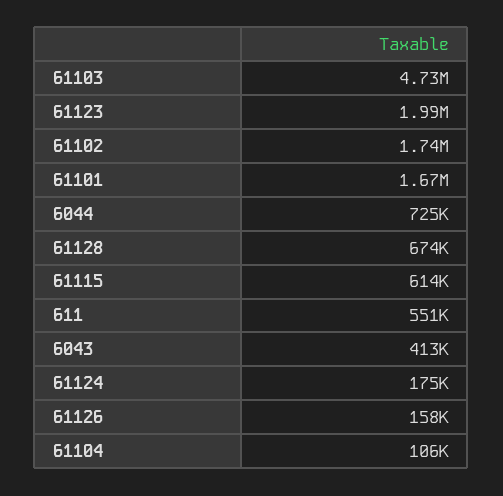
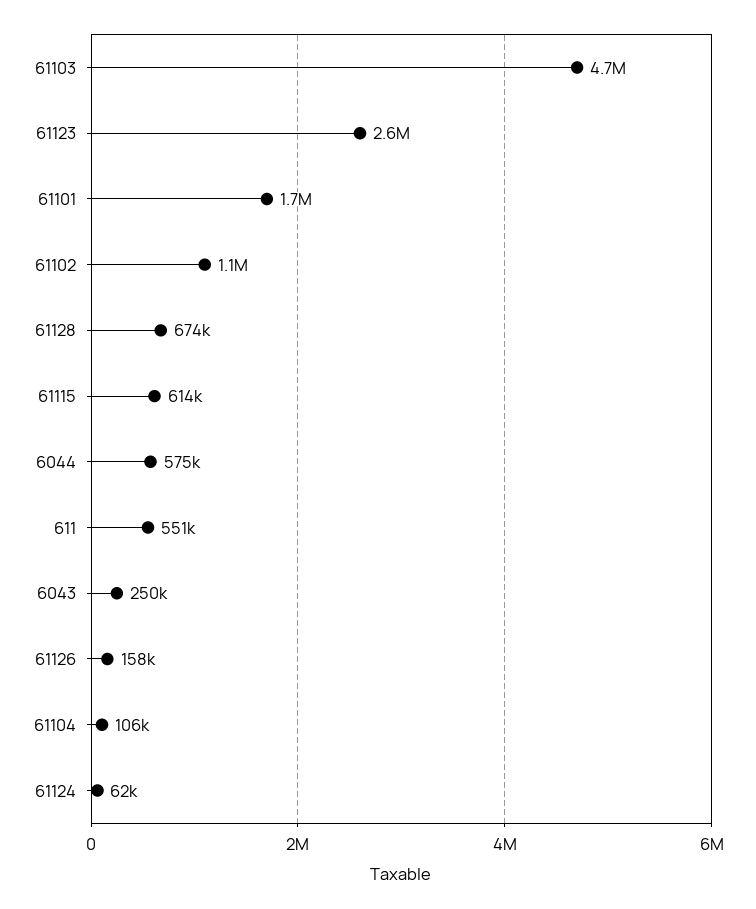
  {
    "61103": 4730000,
-   "61123": 1990000,
+   "61123": 2600000,
-   "61102": 1740000,
+   "61102": 1100000,
    "61101": 1670000,
-   "6044": 725000,
+   "6044": 575000,
    "61128": 674000,
    "61115": 614000,
    "611": 551000,
-   "6043": 413000,
+   "6043": 250000,
-   "61124": 175000,
+   "61124": 62000,
    "61126": 158000,
    "61104": 106000
  }

